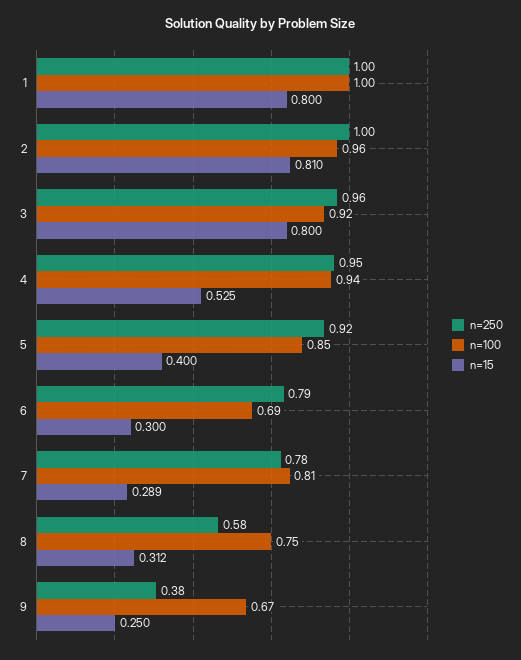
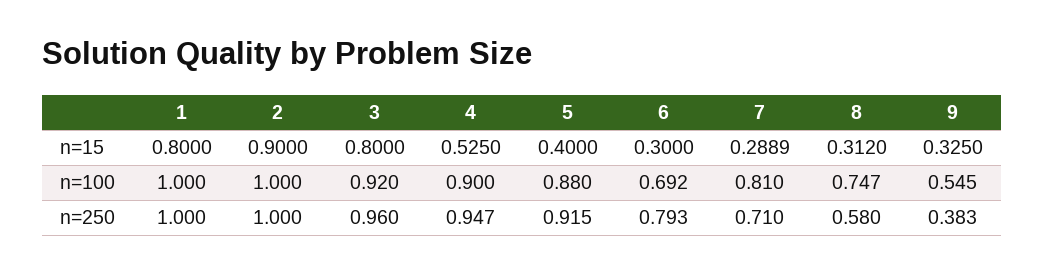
  {
    "n=250": {
      "1": 1,
      "2": 1,
      "3": 0.96,
      "4": 0.947,
      "5": 0.915,
      "6": 0.793,
-     "7": 0.78,
+     "7": 0.71,
      "8": 0.58,
      "9": 0.383
    },
    "n=100": {
      "1": 1,
-     "2": 0.96,
+     "2": 1,
      "3": 0.92,
-     "4": 0.94,
+     "4": 0.9,
-     "5": 0.85,
+     "5": 0.88,
      "6": 0.692,
      "7": 0.81,
      "8": 0.747,
-     "9": 0.67
+     "9": 0.545
    },
    "n=15": {
      "1": 0.8,
-     "2": 0.81,
+     "2": 0.9,
      "3": 0.8,
      "4": 0.525,
      "5": 0.4,
      "6": 0.3,
      "7": 0.2889,
      "8": 0.312,
-     "9": 0.25
+     "9": 0.325
    }
  }

